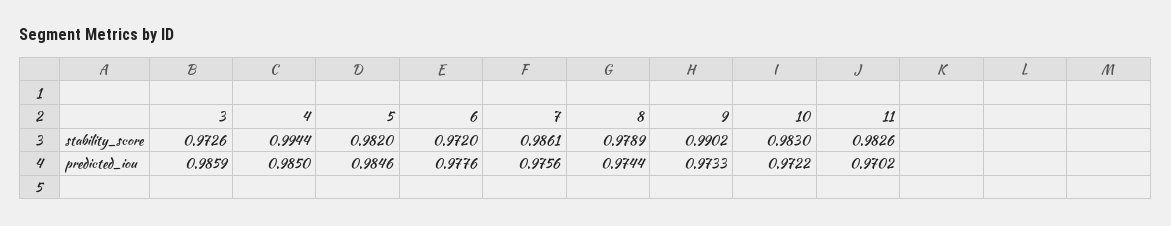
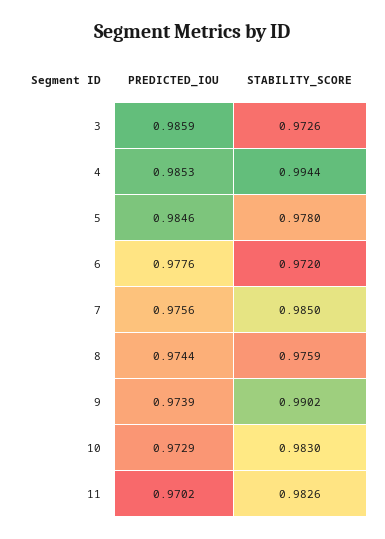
  {
    "3": {
      "stability_score": 0.9726,
      "predicted_iou": 0.9859
    },
    "4": {
      "stability_score": 0.9944,
-     "predicted_iou": 0.985
+     "predicted_iou": 0.9853
    },
    "5": {
-     "stability_score": 0.982,
+     "stability_score": 0.978,
      "predicted_iou": 0.9846
    },
    "6": {
      "stability_score": 0.972,
      "predicted_iou": 0.9776
    },
    "7": {
-     "stability_score": 0.9861,
+     "stability_score": 0.985,
      "predicted_iou": 0.9756
    },
    "8": {
-     "stability_score": 0.9789,
+     "stability_score": 0.9759,
      "predicted_iou": 0.9744
    },
    "9": {
      "stability_score": 0.9902,
-     "predicted_iou": 0.9733
+     "predicted_iou": 0.9739
    },
    "10": {
      "stability_score": 0.983,
-     "predicted_iou": 0.9722
+     "predicted_iou": 0.9729
    },
    "11": {
      "stability_score": 0.9826,
      "predicted_iou": 0.9702
    }
  }

